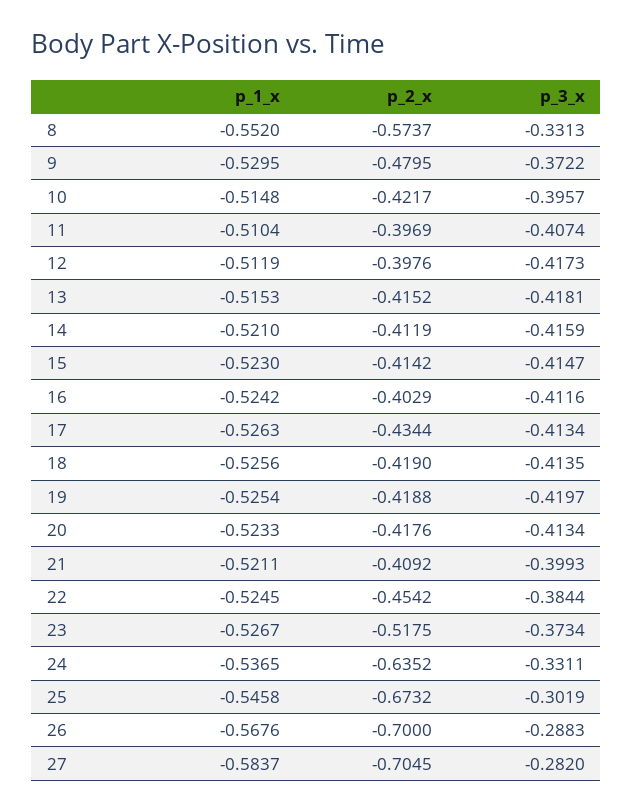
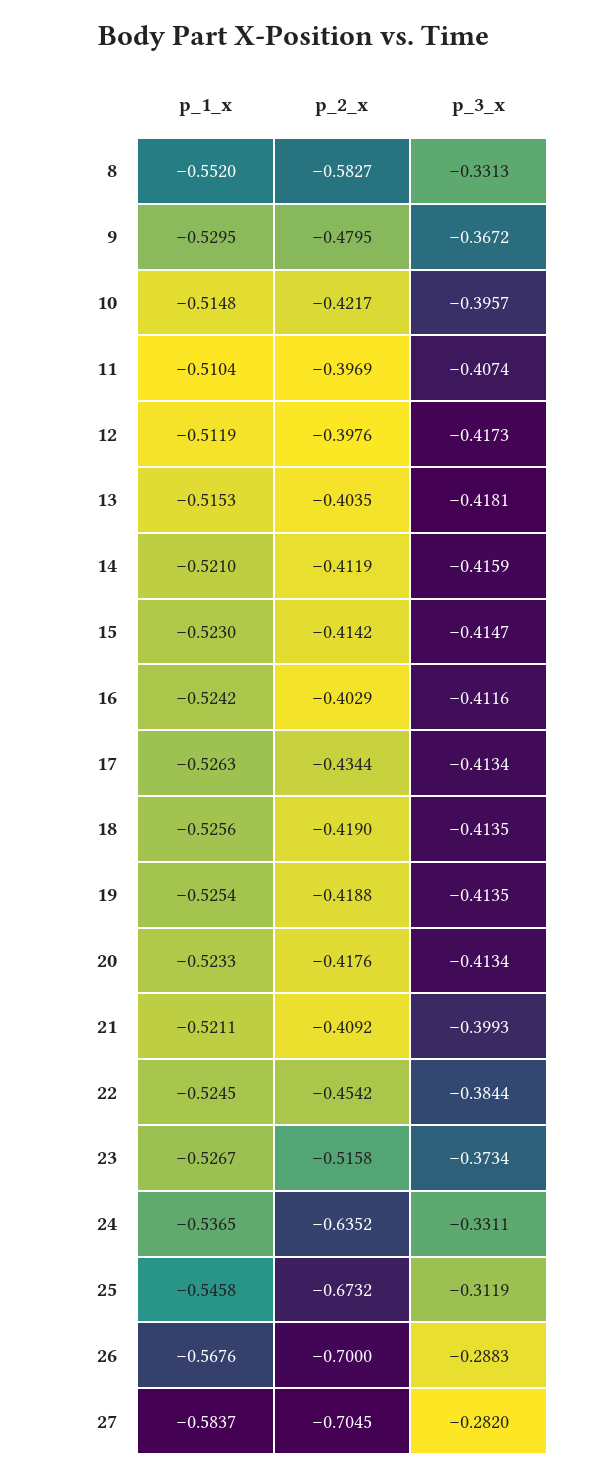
  {
    "p_1_x": {
      "8": -0.552,
      "9": -0.5295,
      "10": -0.5148,
      "11": -0.5104,
      "12": -0.5119,
      "13": -0.5153,
      "14": -0.521,
      "15": -0.523,
      "16": -0.5242,
      "17": -0.5263,
      "18": -0.5256,
      "19": -0.5254,
      "20": -0.5233,
      "21": -0.5211,
      "22": -0.5245,
      "23": -0.5267,
      "24": -0.5365,
      "25": -0.5458,
      "26": -0.5676,
      "27": -0.5837
    },
    "p_2_x": {
-     "8": -0.5737,
+     "8": -0.5827,
      "9": -0.4795,
      "10": -0.4217,
      "11": -0.3969,
      "12": -0.3976,
-     "13": -0.4152,
+     "13": -0.4035,
      "14": -0.4119,
      "15": -0.4142,
      "16": -0.4029,
      "17": -0.4344,
      "18": -0.419,
      "19": -0.4188,
      "20": -0.4176,
      "21": -0.4092,
      "22": -0.4542,
-     "23": -0.5175,
+     "23": -0.5158,
      "24": -0.6352,
      "25": -0.6732,
      "26": -0.7,
      "27": -0.7045
    },
    "p_3_x": {
      "8": -0.3313,
-     "9": -0.3722,
+     "9": -0.3672,
      "10": -0.3957,
      "11": -0.4074,
      "12": -0.4173,
      "13": -0.4181,
      "14": -0.4159,
      "15": -0.4147,
      "16": -0.4116,
      "17": -0.4134,
      "18": -0.4135,
-     "19": -0.4197,
+     "19": -0.4135,
      "20": -0.4134,
      "21": -0.3993,
      "22": -0.3844,
      "23": -0.3734,
      "24": -0.3311,
-     "25": -0.3019,
+     "25": -0.3119,
      "26": -0.2883,
      "27": -0.282
    }
  }

